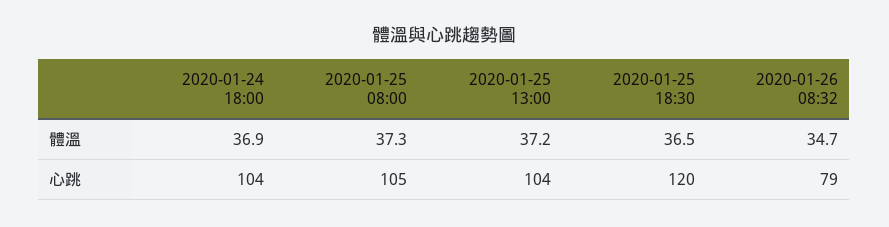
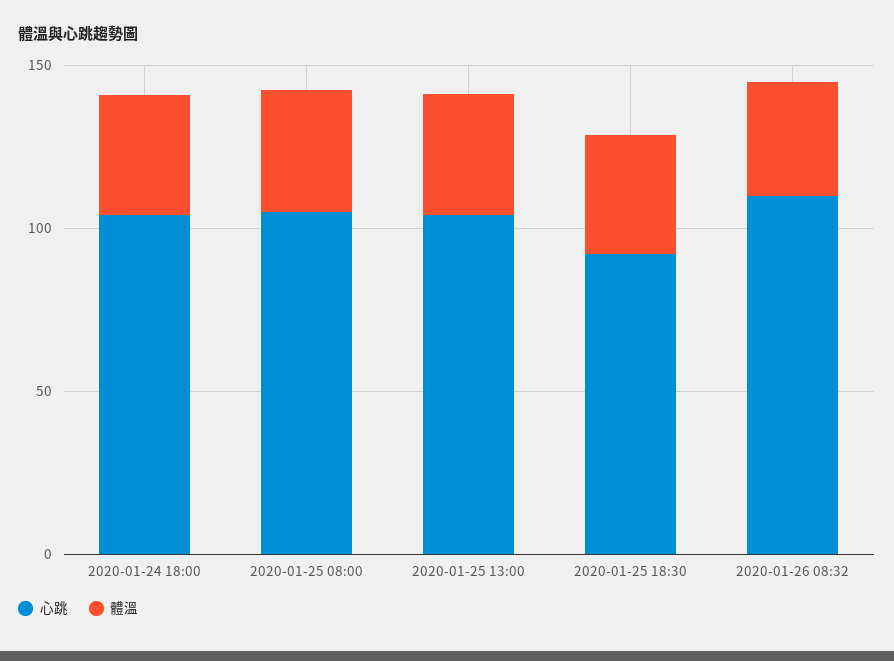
  {
    "體溫": {
      "2020-01-24 18:00": 36.9,
      "2020-01-25 08:00": 37.3,
      "2020-01-25 13:00": 37.2,
      "2020-01-25 18:30": 36.5,
      "2020-01-26 08:32": 34.7
    },
    "心跳": {
      "2020-01-24 18:00": 104,
      "2020-01-25 08:00": 105,
      "2020-01-25 13:00": 104,
-     "2020-01-25 18:30": 120,
+     "2020-01-25 18:30": 90,
-     "2020-01-26 08:32": 79
+     "2020-01-26 08:32": 110
    }
  }

